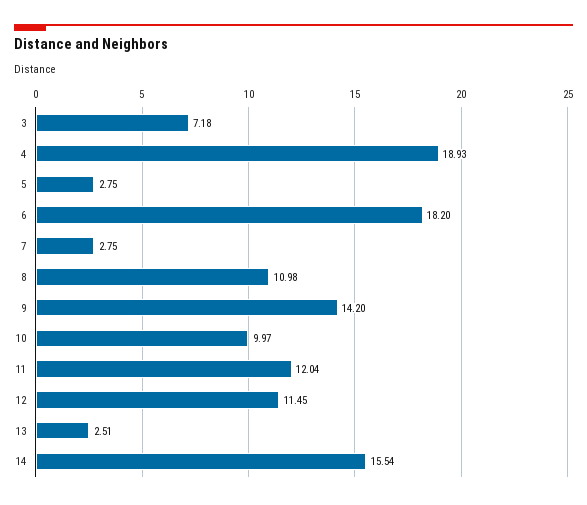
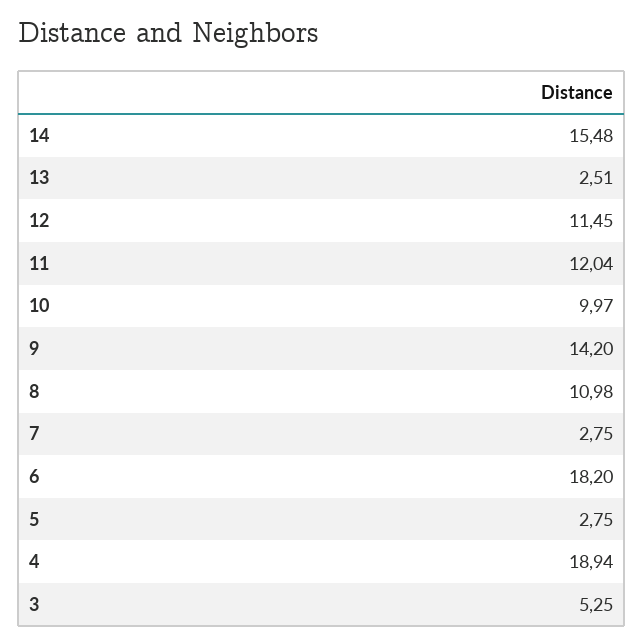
  {
-   "3": 7.18,
+   "3": 5.25,
-   "4": 18.93,
+   "4": 18.94,
    "5": 2.75,
    "6": 18.2,
    "7": 2.75,
    "8": 10.98,
    "9": 14.2,
    "10": 9.97,
    "11": 12.04,
    "12": 11.45,
    "13": 2.51,
-   "14": 15.54
+   "14": 15.48
  }

